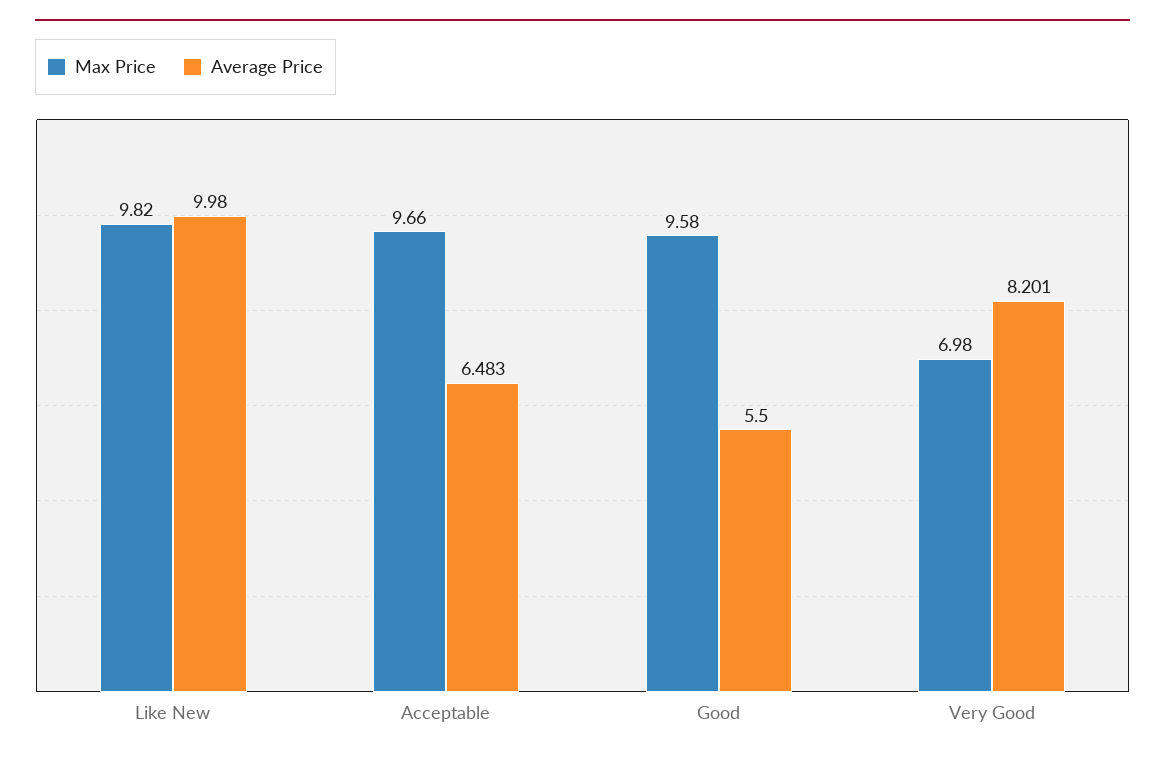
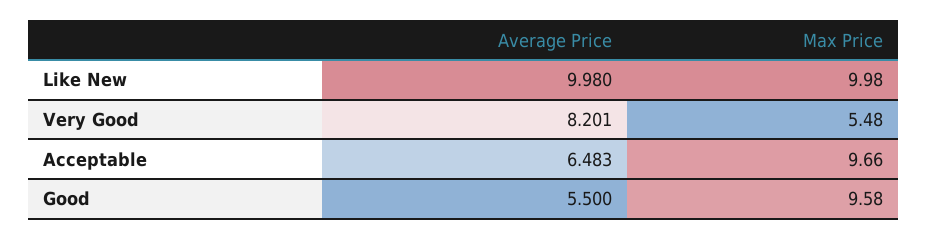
  {
    "Max Price": {
-     "Like New": 9.82,
+     "Like New": 9.98,
      "Acceptable": 9.66,
      "Good": 9.58,
-     "Very Good": 6.98
+     "Very Good": 5.48
    },
    "Average Price": {
      "Like New": 9.98,
      "Acceptable": 6.483,
      "Good": 5.5,
      "Very Good": 8.201
    }
  }

